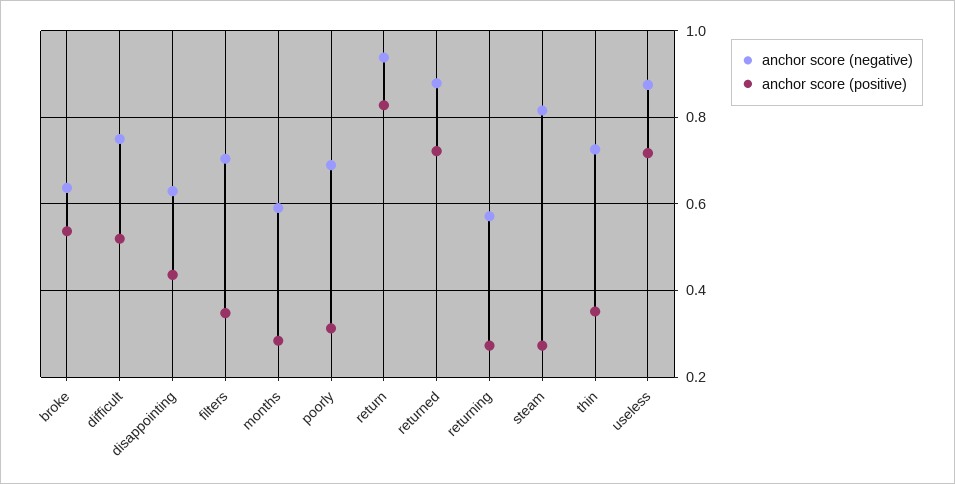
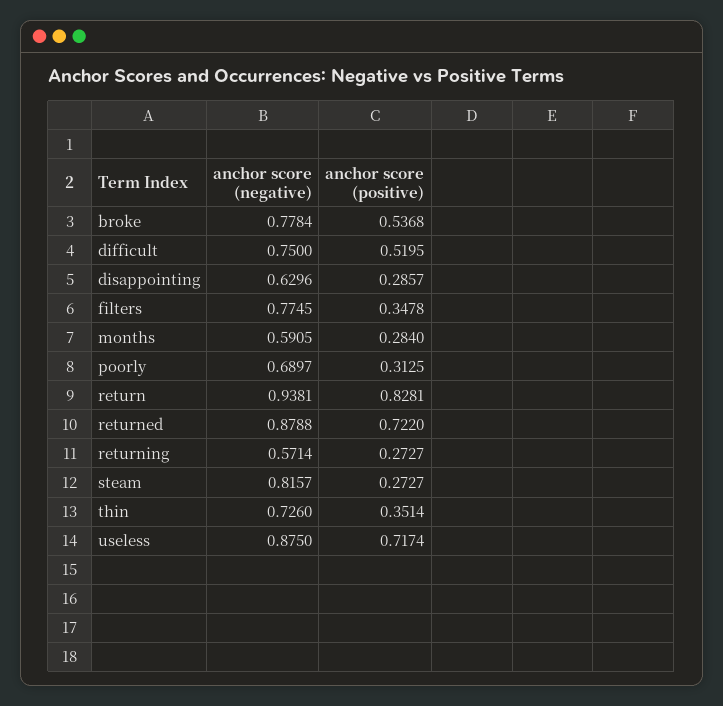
  {
    "anchor score (negative)": {
-     "broke": 0.64,
+     "broke": 0.7784,
      "difficult": 0.75,
      "disappointing": 0.6296,
-     "filters": 0.7,
+     "filters": 0.7745,
      "months": 0.5905,
      "poorly": 0.6897,
      "return": 0.9381,
      "returned": 0.8788,
      "returning": 0.5714,
      "steam": 0.8157,
      "thin": 0.726,
      "useless": 0.875
    },
    "anchor score (positive)": {
      "broke": 0.5368,
      "difficult": 0.5195,
-     "disappointing": 0.44,
+     "disappointing": 0.2857,
      "filters": 0.3478,
      "months": 0.284,
      "poorly": 0.3125,
      "return": 0.8281,
      "returned": 0.722,
      "returning": 0.2727,
      "steam": 0.2727,
      "thin": 0.3514,
      "useless": 0.7174
    }
  }

